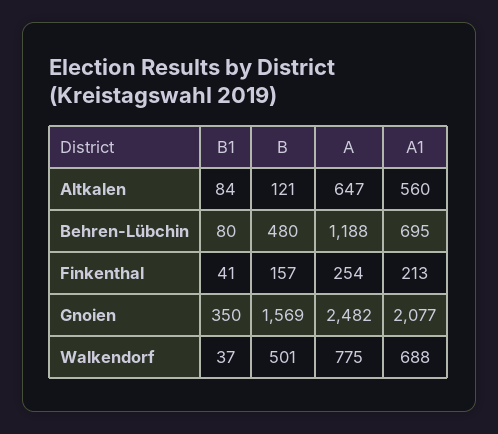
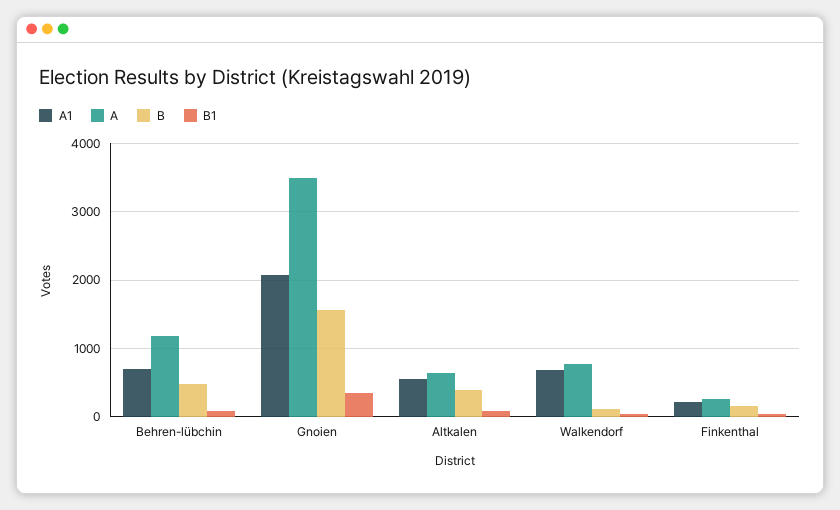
  {
    "B1": {
      "Altkalen": 84,
      "Behren-Lübchin": 80,
      "Finkenthal": 41,
      "Gnoien": 350,
      "Walkendorf": 37
    },
    "B": {
-     "Altkalen": 121,
+     "Altkalen": 400,
      "Behren-Lübchin": 480,
      "Finkenthal": 157,
      "Gnoien": 1569,
-     "Walkendorf": 501
+     "Walkendorf": 100
    },
    "A": {
      "Altkalen": 647,
      "Behren-Lübchin": 1188,
      "Finkenthal": 254,
-     "Gnoien": 2482,
+     "Gnoien": 3500,
      "Walkendorf": 775
    },
    "A1": {
      "Altkalen": 560,
      "Behren-Lübchin": 695,
      "Finkenthal": 213,
      "Gnoien": 2077,
      "Walkendorf": 688
    }
  }

